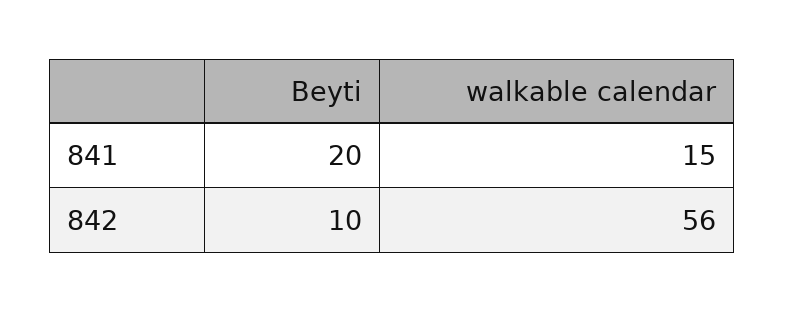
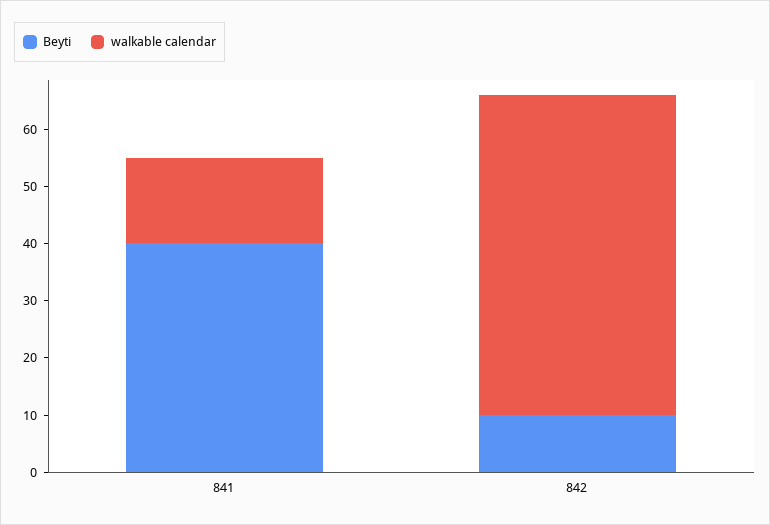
  {
    "Beyti": {
-     "841": 20,
+     "841": 40,
      "842": 10
    },
    "walkable calendar": {
      "841": 15,
      "842": 56
    }
  }

